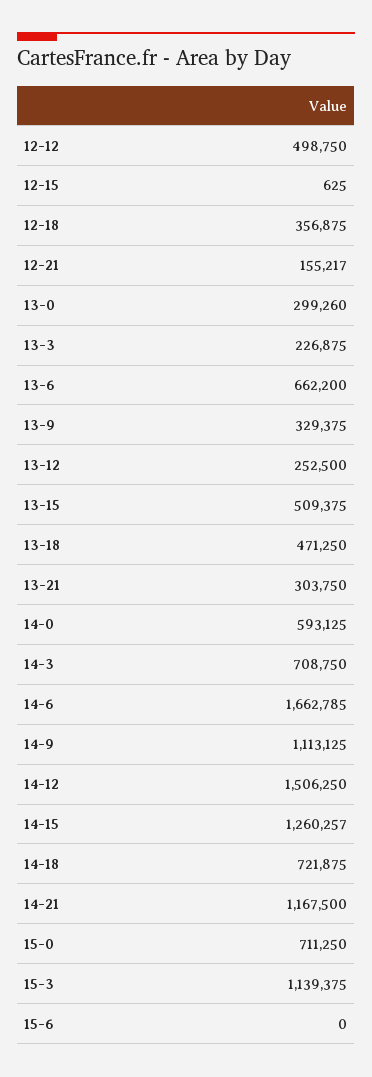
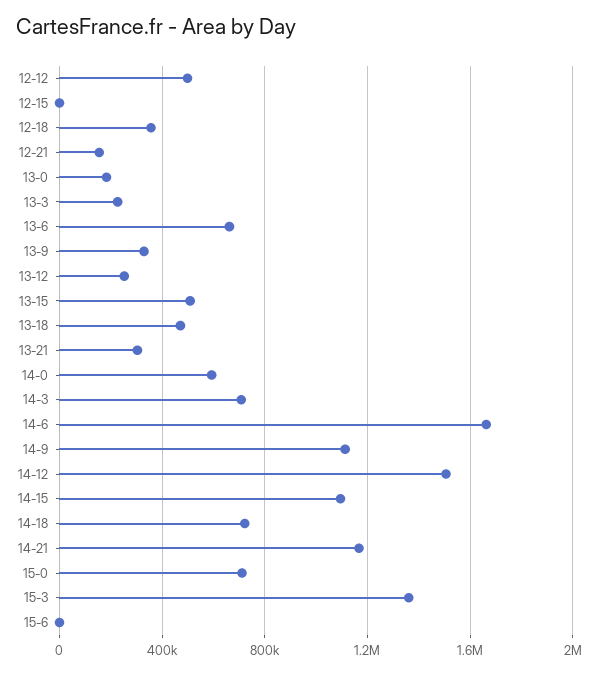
  {
    "12-12": 498750,
    "12-15": 625,
    "12-18": 356875,
    "12-21": 155217,
-   "13-0": 299260,
+   "13-0": 200000,
    "13-3": 226875,
    "13-6": 662200,
    "13-9": 329375,
    "13-12": 252500,
    "13-15": 509375,
    "13-18": 471250,
    "13-21": 303750,
    "14-0": 593125,
    "14-3": 708750,
    "14-6": 1662785,
    "14-9": 1113125,
    "14-12": 1506250,
-   "14-15": 1260257,
+   "14-15": 1100000,
    "14-18": 721875,
    "14-21": 1167500,
    "15-0": 711250,
-   "15-3": 1139375,
+   "15-3": 1350000,
    "15-6": 0
  }

